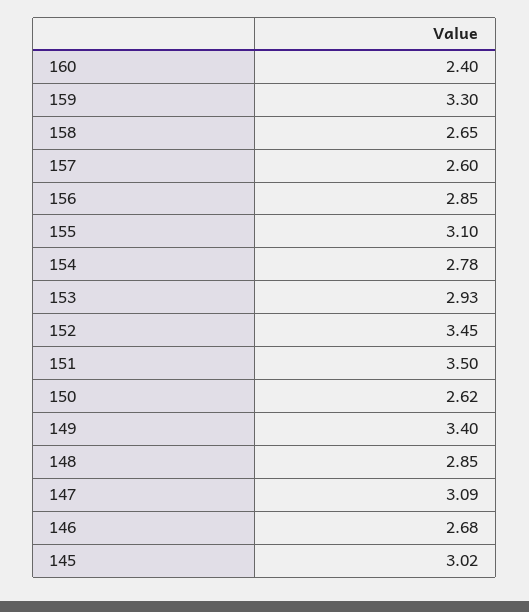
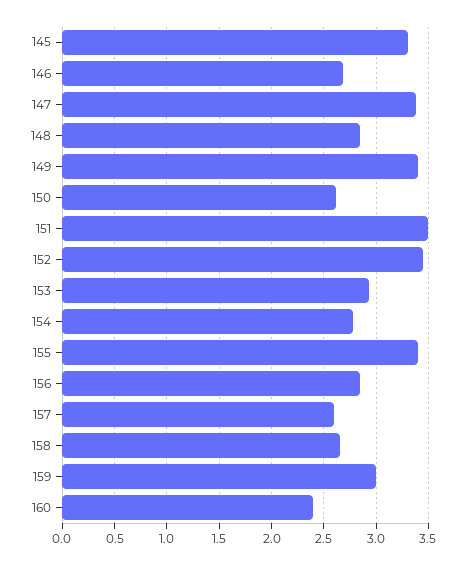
  {
    "160": 2.4,
-   "159": 3.3,
+   "159": 3,
    "158": 2.65,
    "157": 2.6,
    "156": 2.85,
-   "155": 3.1,
+   "155": 3.4,
    "154": 2.78,
    "153": 2.93,
    "152": 3.45,
    "151": 3.5,
    "150": 2.62,
    "149": 3.4,
    "148": 2.85,
-   "147": 3.09,
+   "147": 3.4,
    "146": 2.68,
-   "145": 3.02
+   "145": 3.3
  }

